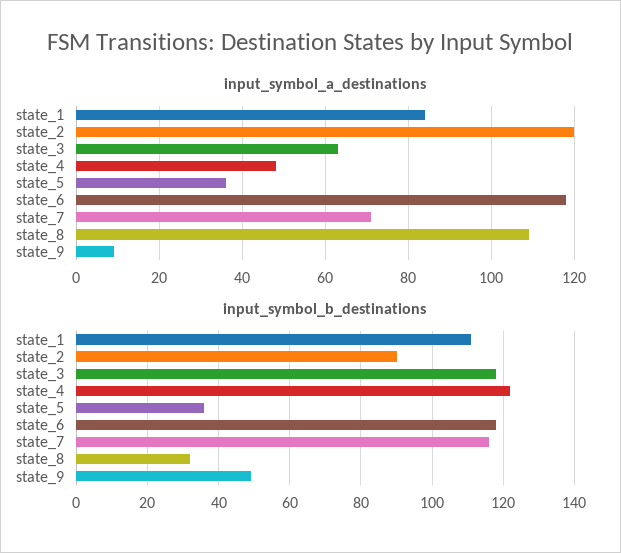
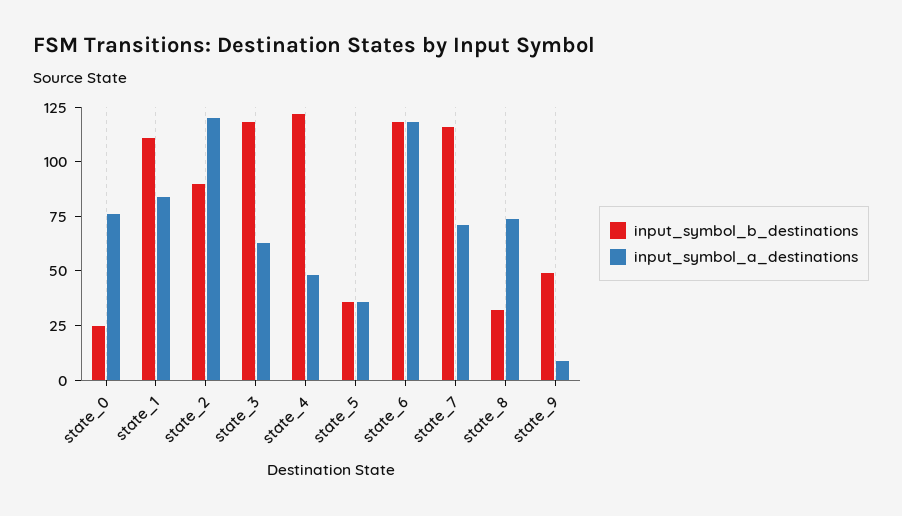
  {
    "input_symbol_a_destinations": {
      "state_1": 85,
      "state_2": 120,
      "state_3": 65,
      "state_4": 50,
      "state_5": 35,
      "state_6": 120,
      "state_7": 70,
-     "state_8": 110,
+     "state_8": 75,
-     "state_9": 10
+     "state_9": 10,
+     "state_0": 75
    },
    "input_symbol_b_destinations": {
      "state_1": 110,
      "state_2": 90,
      "state_3": 120,
      "state_4": 120,
      "state_5": 35,
      "state_6": 120,
      "state_7": 115,
      "state_8": 30,
-     "state_9": 50
+     "state_9": 50,
+     "state_0": 25
    }
  }

